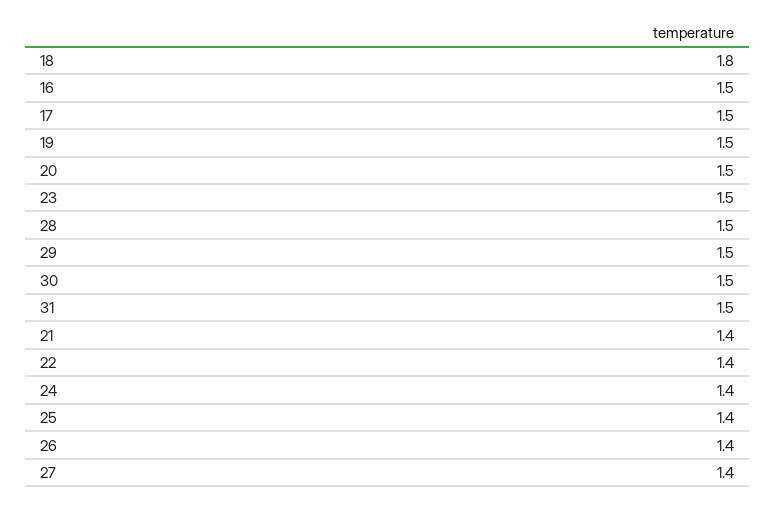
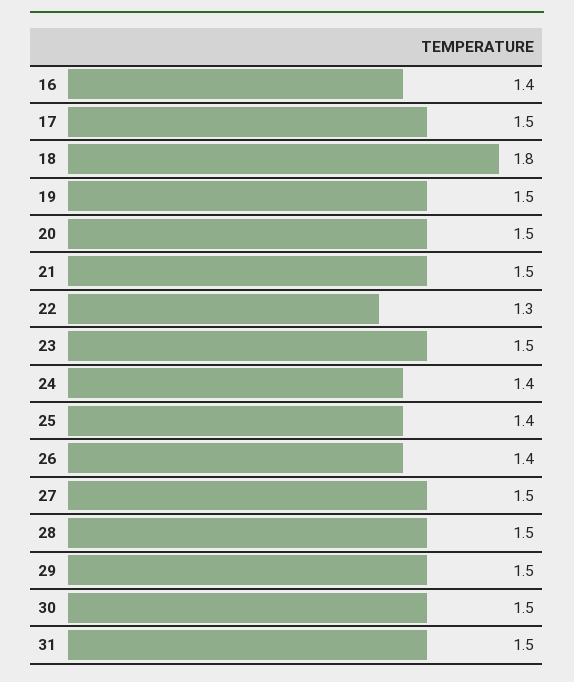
  {
    "18": 1.8,
-   "16": 1.5,
+   "16": 1.4,
    "17": 1.5,
    "19": 1.5,
    "20": 1.5,
    "23": 1.5,
    "28": 1.5,
    "29": 1.5,
    "30": 1.5,
    "31": 1.5,
-   "21": 1.4,
+   "21": 1.5,
-   "22": 1.4,
+   "22": 1.3,
    "24": 1.4,
    "25": 1.4,
    "26": 1.4,
-   "27": 1.4
+   "27": 1.5
  }

